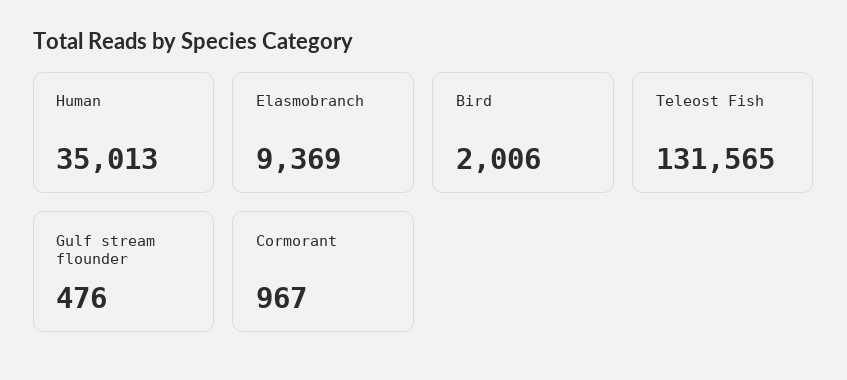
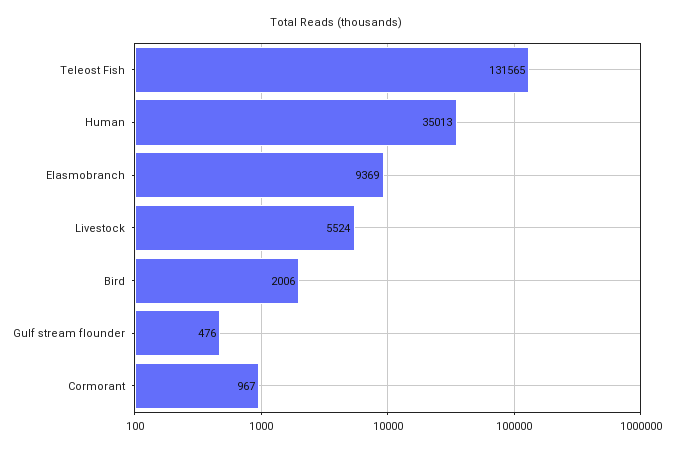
  {
    "Human": 35013,
    "Elasmobranch": 9369,
    "Bird": 2006,
    "Teleost Fish": 131565,
    "Gulf stream flounder": 476,
-   "Cormorant": 967
+   "Cormorant": 967,
+   "Livestock": 5524
  }

